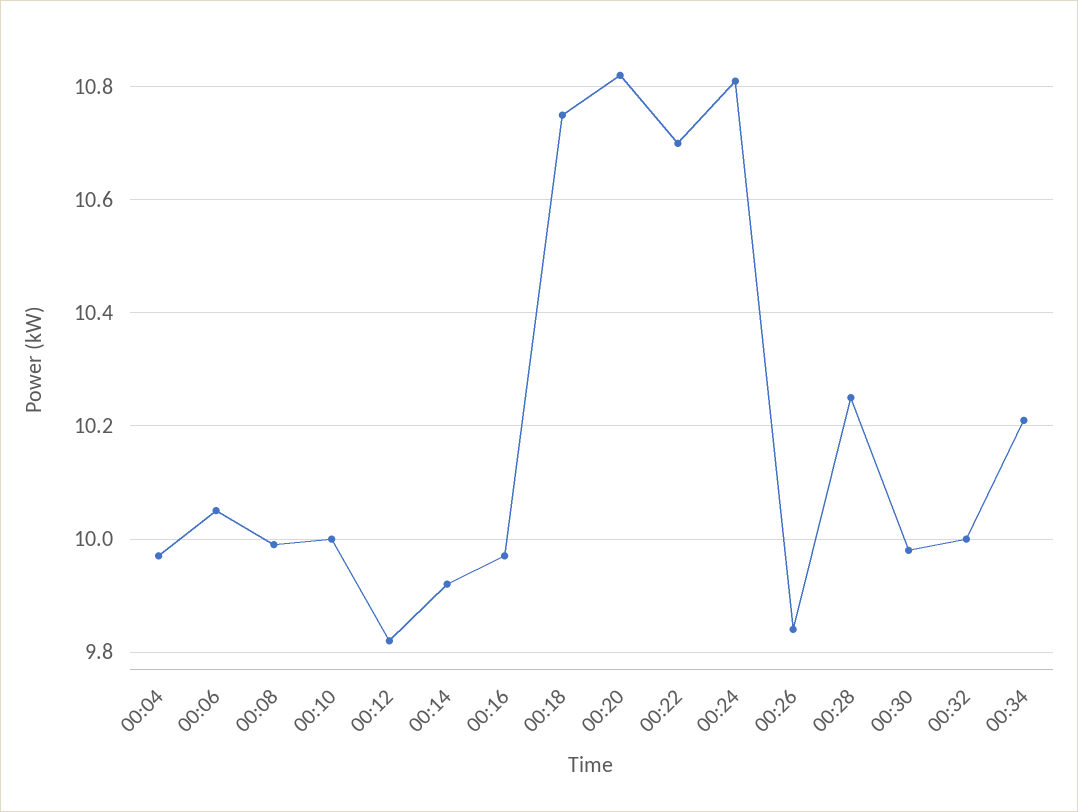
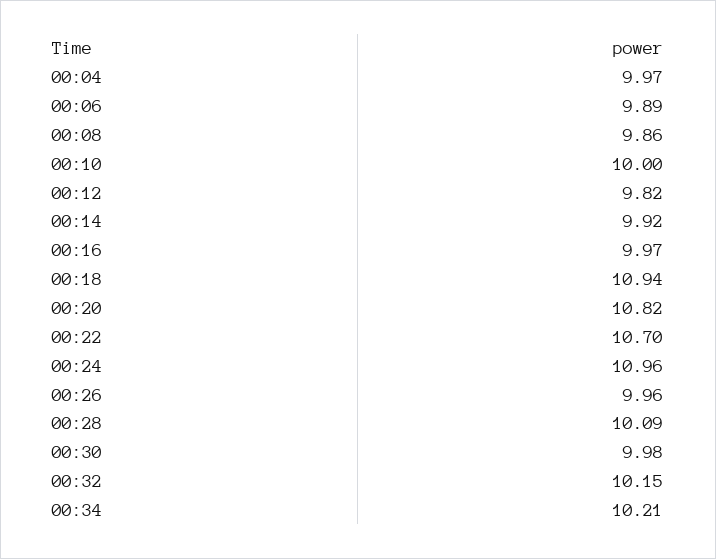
  {
    "00:04": 9.97,
-   "00:06": 10.05,
+   "00:06": 9.89,
-   "00:08": 10,
+   "00:08": 9.86,
    "00:10": 10,
    "00:12": 9.82,
    "00:14": 9.92,
    "00:16": 9.97,
-   "00:18": 10.75,
+   "00:18": 10.94,
    "00:20": 10.82,
    "00:22": 10.7,
-   "00:24": 10.8,
+   "00:24": 10.96,
-   "00:26": 9.85,
+   "00:26": 9.96,
-   "00:28": 10.25,
+   "00:28": 10.09,
    "00:30": 9.98,
-   "00:32": 10,
+   "00:32": 10.15,
    "00:34": 10.21
  }

